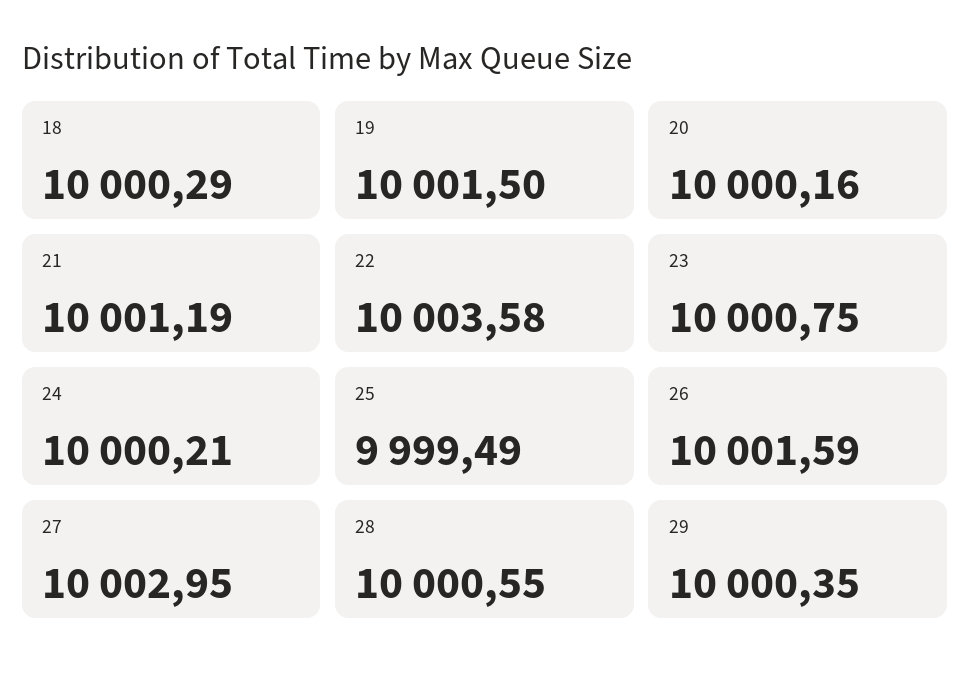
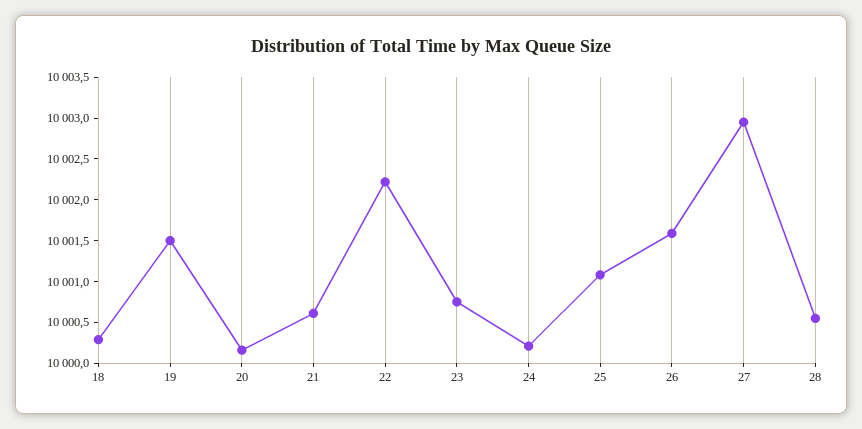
  {
    "18": 10000.29,
    "19": 10001.5,
    "20": 10000.16,
-   "21": 10001.19,
+   "21": 10000.6,
-   "22": 10003.58,
+   "22": 10002.2,
    "23": 10000.75,
    "24": 10000.21,
-   "25": 9999.49,
+   "25": 10001.1,
    "26": 10001.59,
    "27": 10002.95,
-   "28": 10000.55,
+   "28": 10000.55
-   "29": 10000.35
  }

